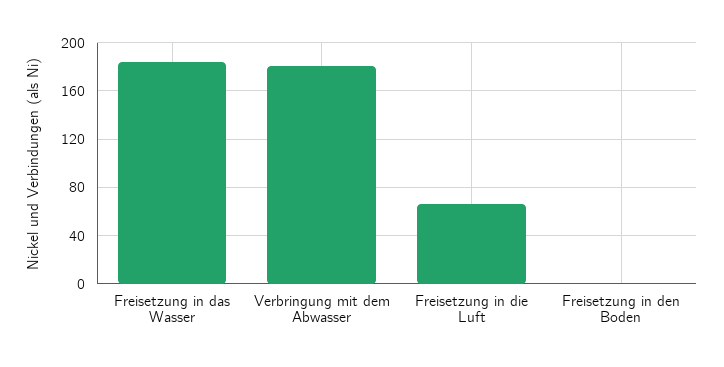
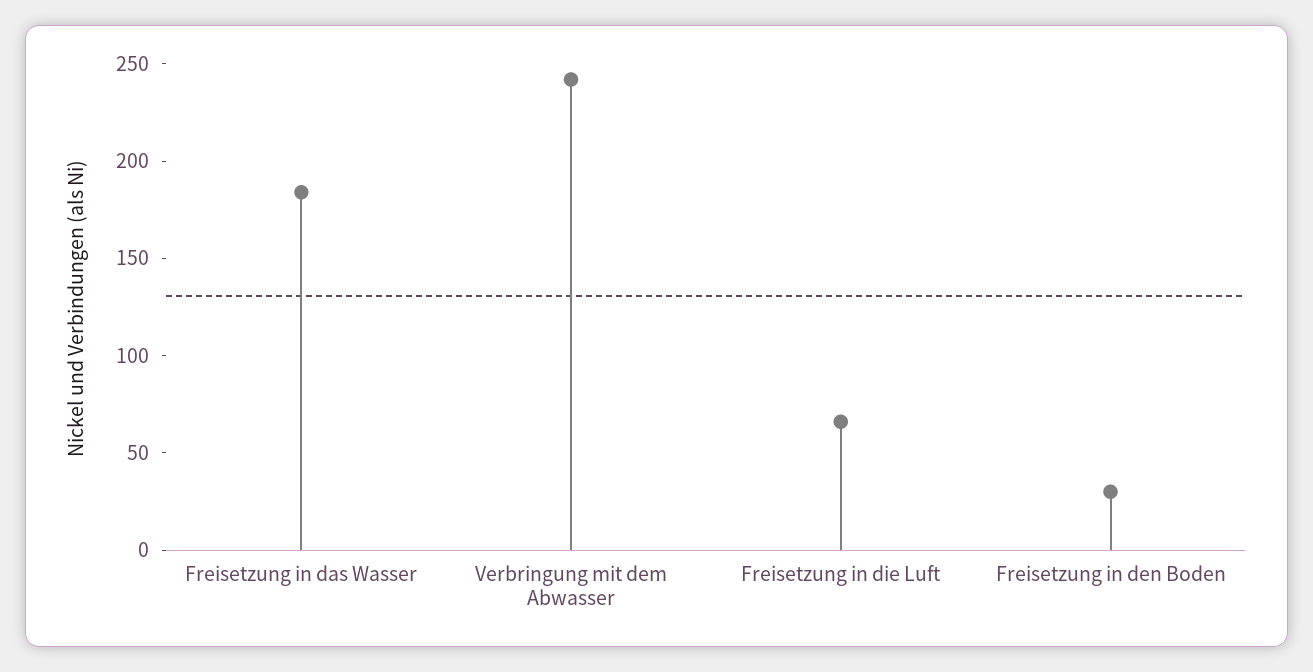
  {
    "Freisetzung in das Wasser": 185,
-   "Verbringung mit dem Abwasser": 180,
+   "Verbringung mit dem Abwasser": 240,
    "Freisetzung in die Luft": 65,
-   "Freisetzung in den Boden": 0
+   "Freisetzung in den Boden": 30
  }

